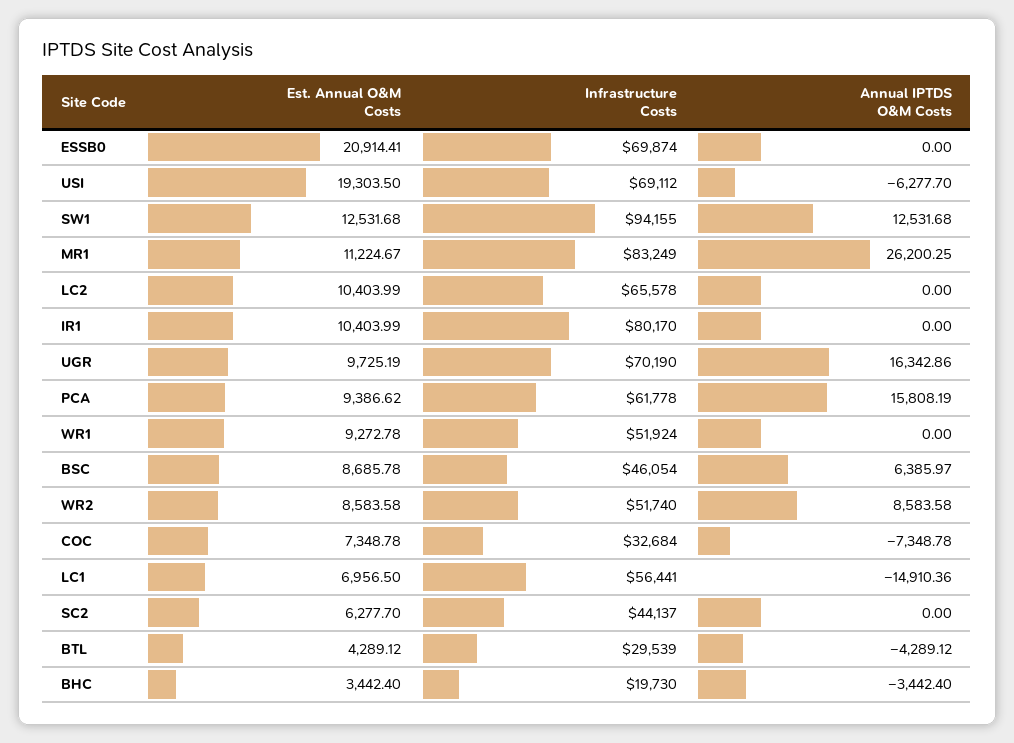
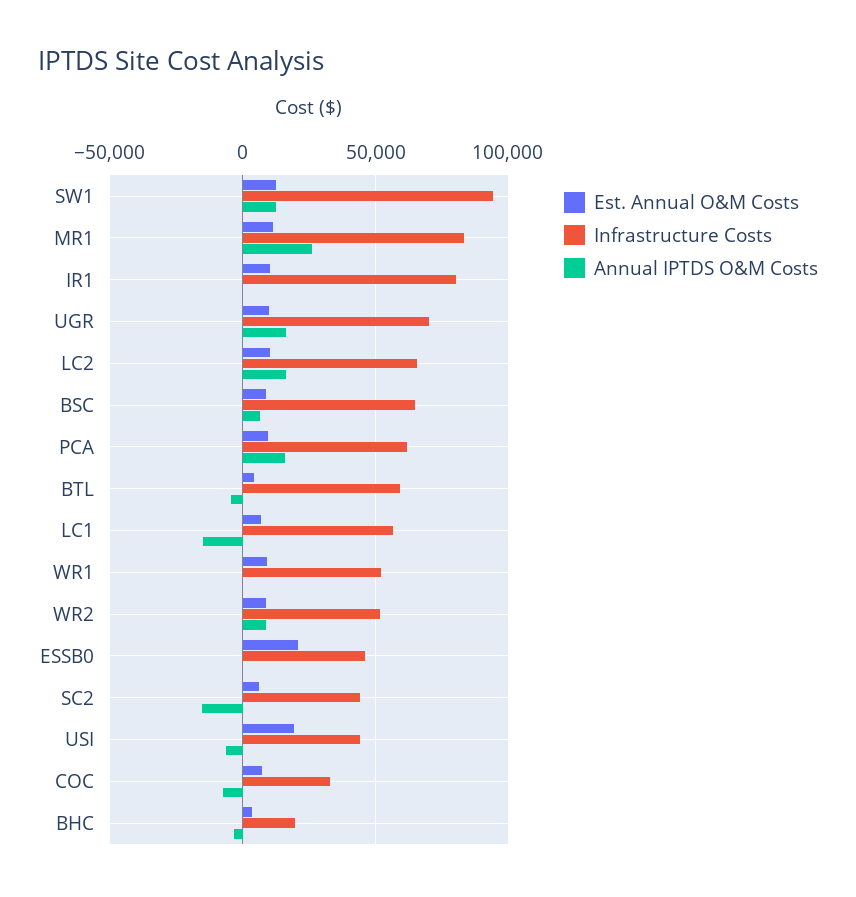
  {
    "Est. Annual O&M Costs": {
      "ESSB0": 20914.41,
      "USI": 19303.5,
      "SW1": 12531.68,
      "MR1": 11224.67,
      "LC2": 10403.99,
      "IR1": 10403.99,
      "UGR": 9725.19,
      "PCA": 9386.62,
      "WR1": 9272.78,
      "BSC": 8685.78,
      "WR2": 8583.58,
      "COC": 7348.78,
      "LC1": 6956.5,
      "SC2": 6277.7,
      "BTL": 4289.12,
      "BHC": 3442.4
    },
    "Infrastructure Costs": {
-     "ESSB0": 69874,
+     "ESSB0": 45000,
-     "USI": 69112,
+     "USI": 45000,
      "SW1": 94155,
      "MR1": 83249,
      "LC2": 65578,
      "IR1": 80170,
      "UGR": 70190,
      "PCA": 61778,
      "WR1": 51924,
-     "BSC": 46054,
+     "BSC": 65000,
      "WR2": 51740,
      "COC": 32684,
      "LC1": 56441,
      "SC2": 44137,
-     "BTL": 29539,
+     "BTL": 60000,
      "BHC": 19730
    },
    "Annual IPTDS O&M Costs": {
      "ESSB0": 0,
      "USI": -6277.7,
      "SW1": 12531.68,
      "MR1": 26200.25,
-     "LC2": 0,
+     "LC2": 15000,
      "IR1": 0,
      "UGR": 16342.86,
      "PCA": 15808.19,
      "WR1": 0,
      "BSC": 6385.97,
      "WR2": 8583.58,
      "COC": -7348.78,
      "LC1": -14910.36,
-     "SC2": 0,
+     "SC2": -15000,
      "BTL": -4289.12,
      "BHC": -3442.4
    }
  }

